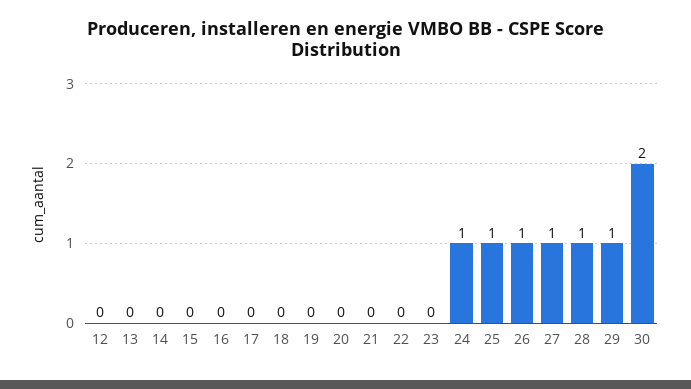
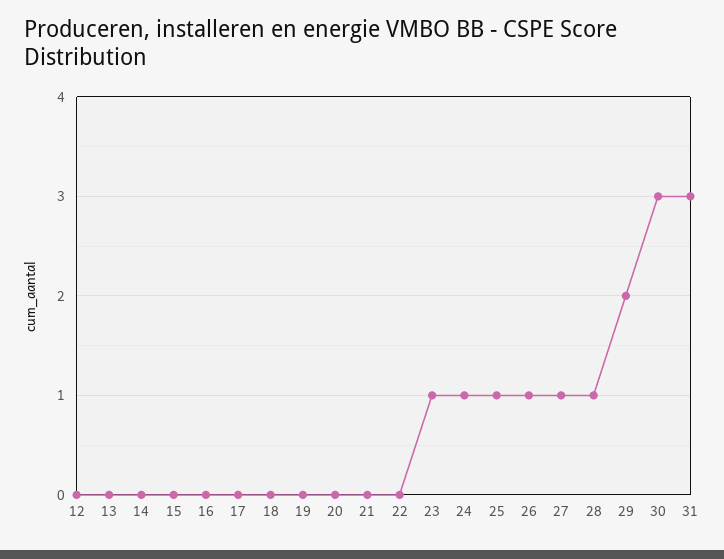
  {
    "12": 0,
    "13": 0,
    "14": 0,
    "15": 0,
    "16": 0,
    "17": 0,
    "18": 0,
    "19": 0,
    "20": 0,
    "21": 0,
    "22": 0,
-   "23": 0,
+   "23": 1,
    "24": 1,
    "25": 1,
    "26": 1,
    "27": 1,
    "28": 1,
-   "29": 1,
+   "29": 2,
-   "30": 2
+   "30": 3,
+   "31": 3
  }

